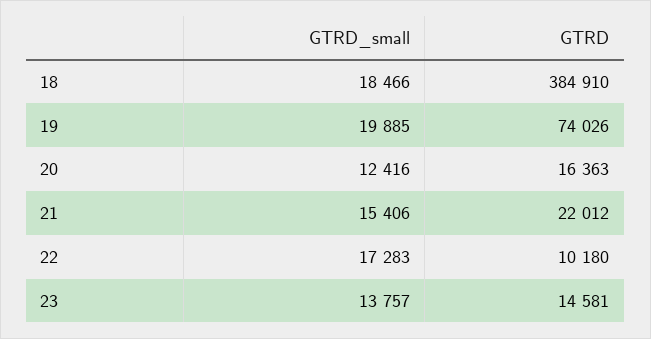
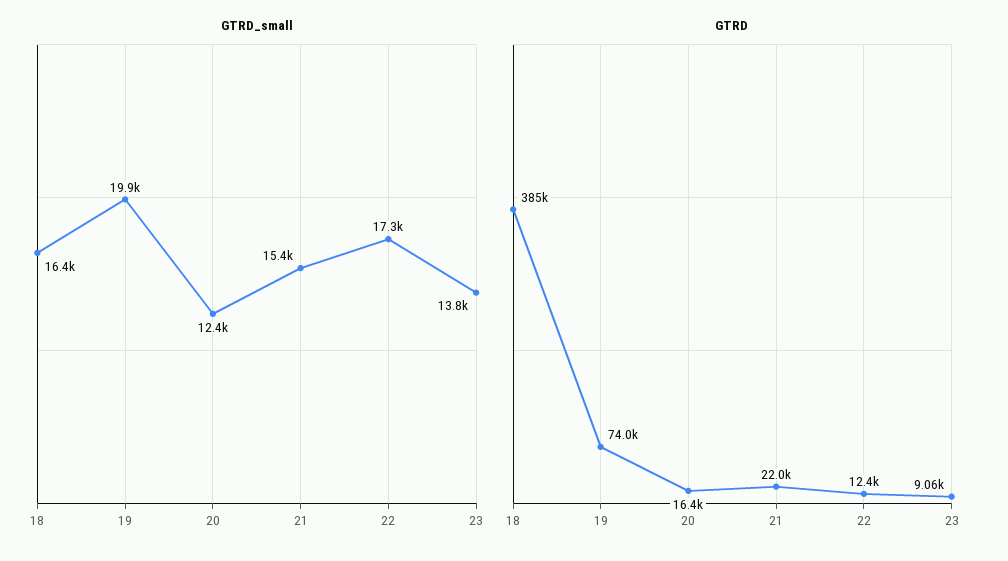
  {
    "GTRD_small": {
-     "18": 18466,
+     "18": 16400,
      "19": 19885,
      "20": 12416,
      "21": 15406,
      "22": 17283,
      "23": 13757
    },
    "GTRD": {
      "18": 384910,
      "19": 74026,
      "20": 16363,
      "21": 22012,
-     "22": 10180,
+     "22": 12400,
-     "23": 14581
+     "23": 9060
    }
  }

